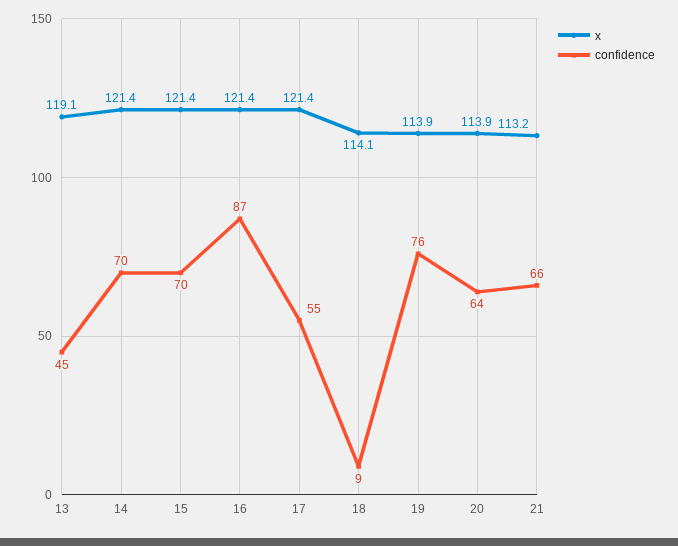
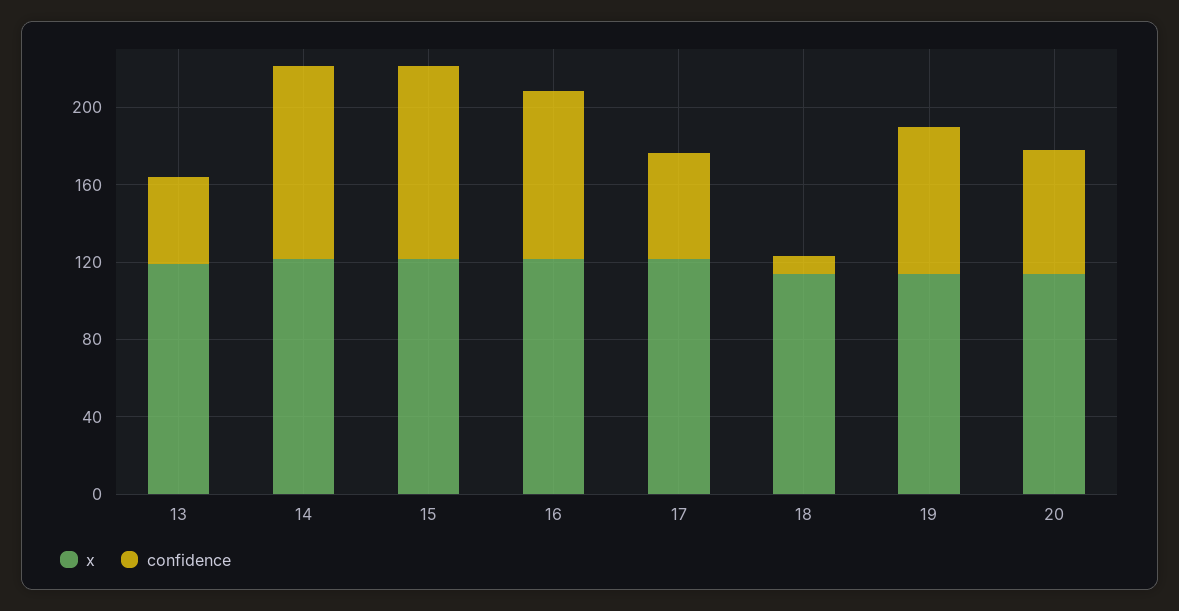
  {
    "x": {
      "13": 119.1,
      "14": 121.4,
      "15": 121.4,
      "16": 121.4,
      "17": 121.4,
      "18": 114.1,
      "19": 113.9,
-     "20": 113.9,
+     "20": 113.9
-     "21": 113.2
    },
    "confidence": {
      "13": 45,
-     "14": 70,
+     "14": 100,
-     "15": 70,
+     "15": 100,
      "16": 87,
      "17": 55,
      "18": 9,
      "19": 76,
-     "20": 64,
+     "20": 64
-     "21": 66
    }
  }

